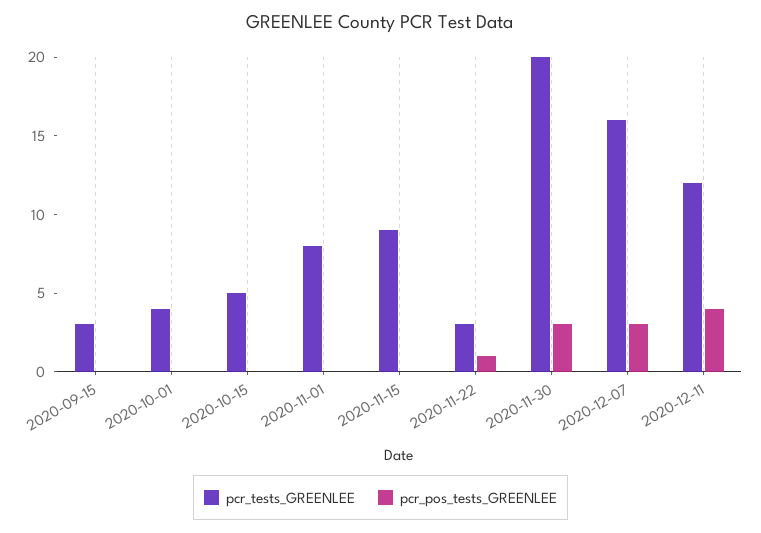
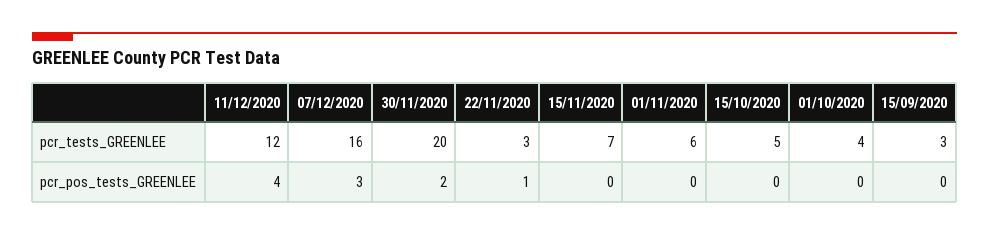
  {
    "pcr_tests_GREENLEE": {
      "2020-09-15": 3,
      "2020-10-01": 4,
      "2020-10-15": 5,
-     "2020-11-01": 8,
+     "2020-11-01": 6,
-     "2020-11-15": 9,
+     "2020-11-15": 7,
      "2020-11-22": 3,
      "2020-11-30": 20,
      "2020-12-07": 16,
      "2020-12-11": 12
    },
    "pcr_pos_tests_GREENLEE": {
      "2020-09-15": 0,
      "2020-10-01": 0,
      "2020-10-15": 0,
      "2020-11-01": 0,
      "2020-11-15": 0,
      "2020-11-22": 1,
-     "2020-11-30": 3,
+     "2020-11-30": 2,
      "2020-12-07": 3,
      "2020-12-11": 4
    }
  }

